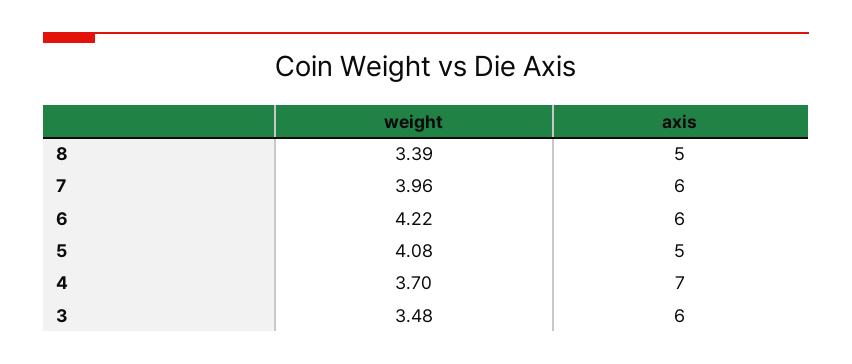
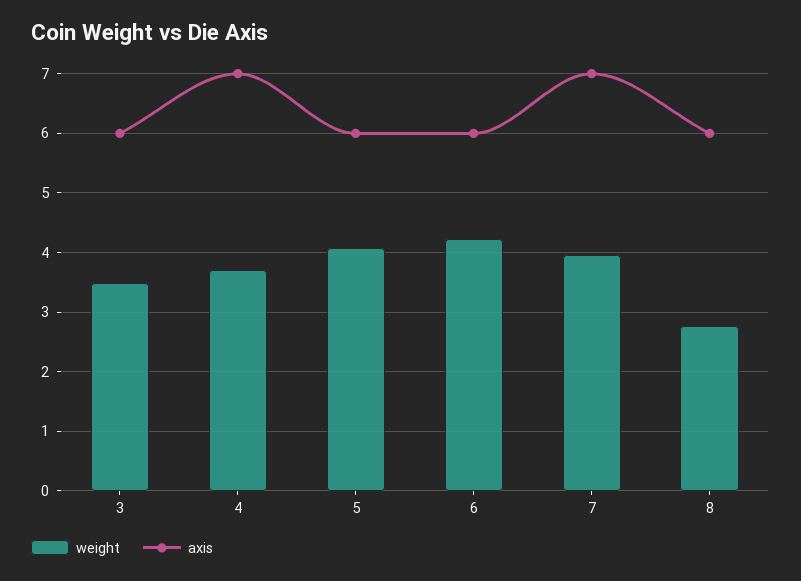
  {
    "weight": {
-     "8": 3.39,
+     "8": 2.8,
      "7": 3.96,
      "6": 4.22,
      "5": 4.08,
      "4": 3.7,
      "3": 3.48
    },
    "axis": {
-     "8": 5,
+     "8": 6,
-     "7": 6,
+     "7": 7,
      "6": 6,
-     "5": 5,
+     "5": 6,
      "4": 7,
      "3": 6
    }
  }

